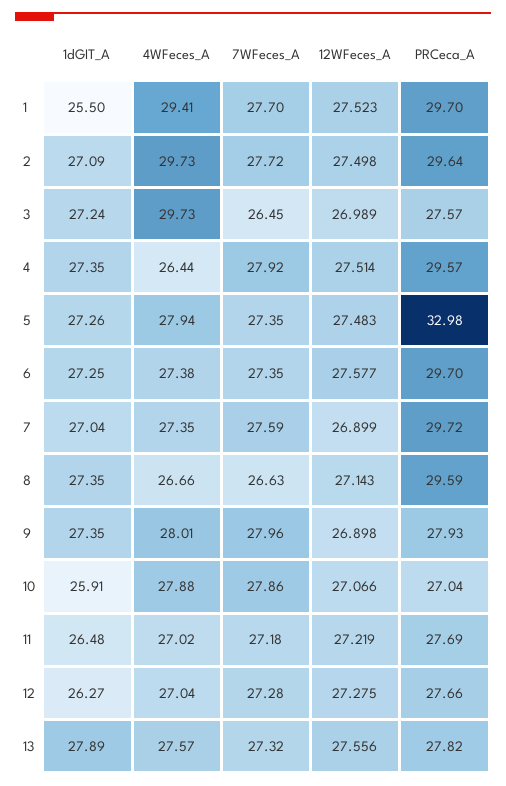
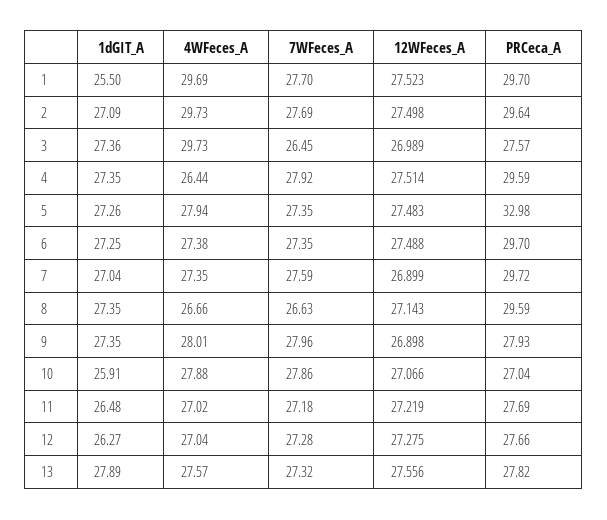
  {
    "1dGIT_A": {
      "1": 25.5,
      "2": 27.09,
-     "3": 27.24,
+     "3": 27.36,
      "4": 27.35,
      "5": 27.26,
      "6": 27.25,
      "7": 27.04,
      "8": 27.35,
      "9": 27.35,
      "10": 25.91,
      "11": 26.48,
      "12": 26.27,
      "13": 27.89
    },
    "4WFeces_A": {
-     "1": 29.41,
+     "1": 29.69,
      "2": 29.73,
      "3": 29.73,
      "4": 26.44,
      "5": 27.94,
      "6": 27.38,
      "7": 27.35,
      "8": 26.66,
      "9": 28.01,
      "10": 27.88,
      "11": 27.02,
      "12": 27.04,
      "13": 27.57
    },
    "7WFeces_A": {
      "1": 27.7,
-     "2": 27.72,
+     "2": 27.69,
      "3": 26.45,
      "4": 27.92,
      "5": 27.35,
      "6": 27.35,
      "7": 27.59,
      "8": 26.63,
      "9": 27.96,
      "10": 27.86,
      "11": 27.18,
      "12": 27.28,
      "13": 27.32
    },
    "12WFeces_A": {
      "1": 27.523,
      "2": 27.498,
      "3": 26.989,
      "4": 27.514,
      "5": 27.483,
-     "6": 27.577,
+     "6": 27.488,
      "7": 26.899,
      "8": 27.143,
      "9": 26.898,
      "10": 27.066,
      "11": 27.219,
      "12": 27.275,
      "13": 27.556
    },
    "PRCeca_A": {
      "1": 29.7,
      "2": 29.64,
      "3": 27.57,
-     "4": 29.57,
+     "4": 29.59,
      "5": 32.98,
      "6": 29.7,
      "7": 29.72,
      "8": 29.59,
      "9": 27.93,
      "10": 27.04,
      "11": 27.69,
      "12": 27.66,
      "13": 27.82
    }
  }

